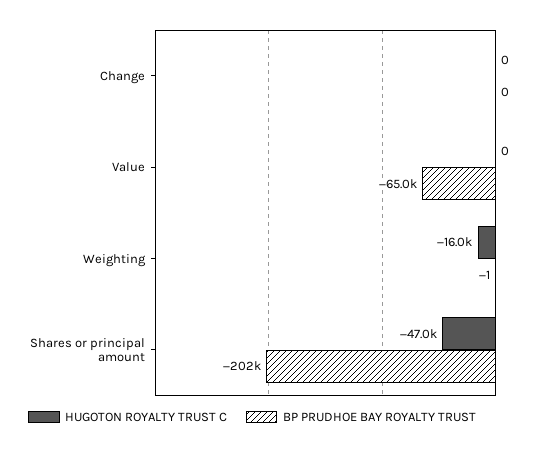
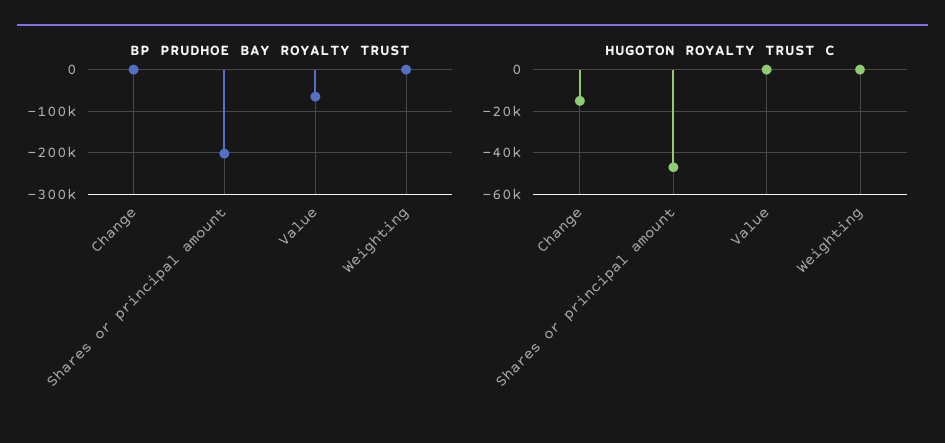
  {
    "HUGOTON ROYALTY TRUST C": {
-     "Change": 0,
+     "Change": -15000,
      "Value": 0,
-     "Weighting": -16000,
+     "Weighting": 0,
      "Shares or principal amount": -47000
    },
    "BP PRUDHOE BAY ROYALTY TRUST": {
      "Change": 0,
      "Value": -65000,
      "Weighting": -1,
      "Shares or principal amount": -202000
    }
  }

